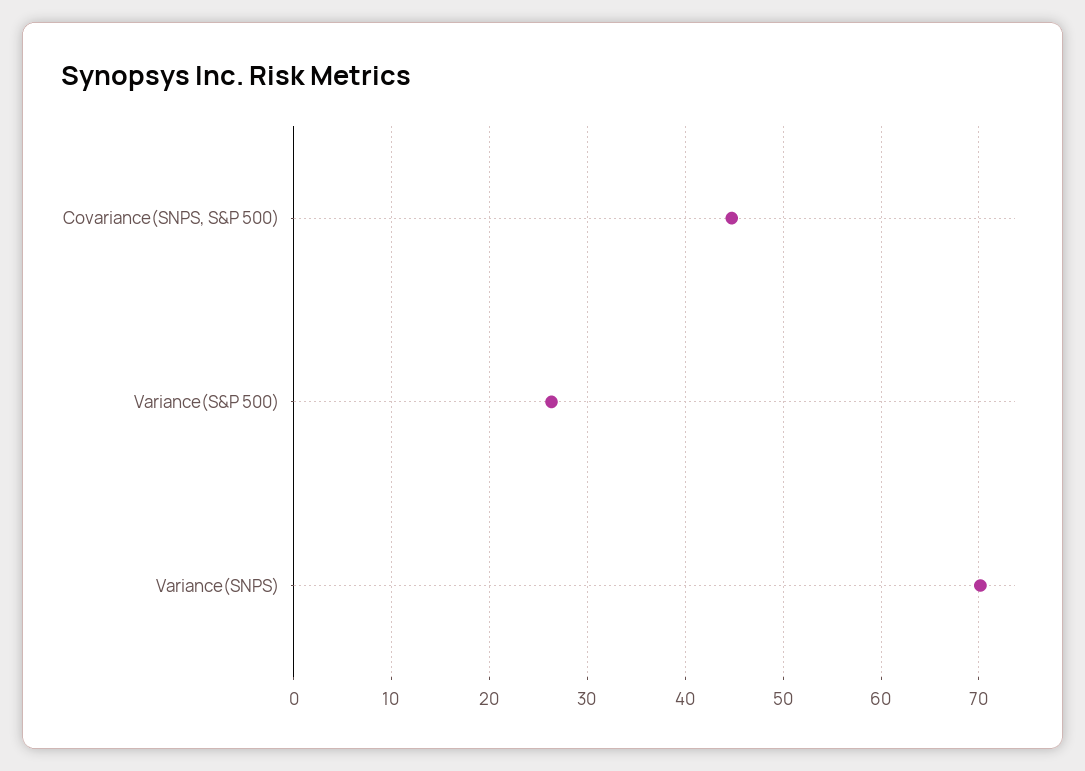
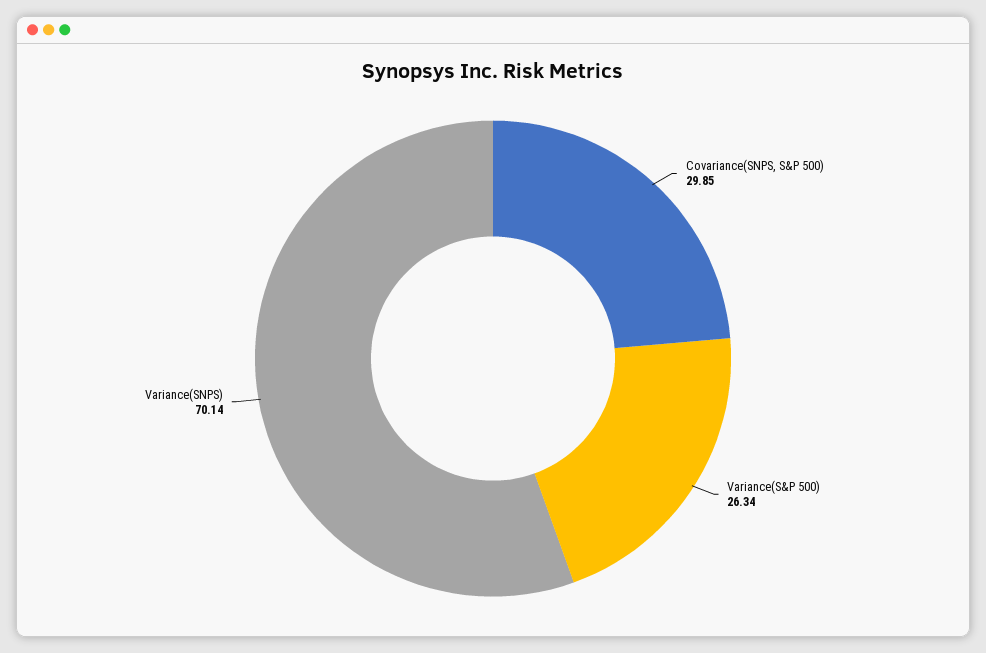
  {
-   "Covariance(SNPS, S&P 500)": 45,
+   "Covariance(SNPS, S&P 500)": 29.85,
    "Variance(S&P 500)": 26.34,
    "Variance(SNPS)": 70.14
  }

